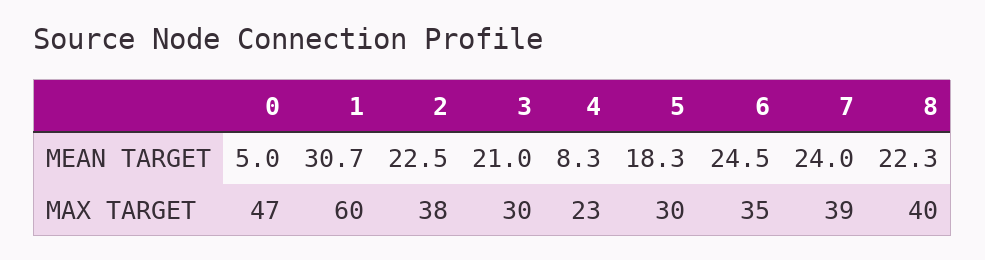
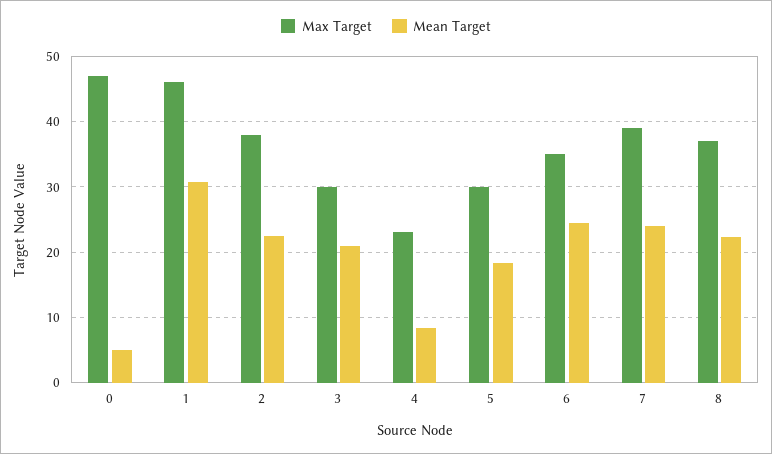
  {
    "MEAN TARGET": {
      "0": 5,
      "1": 30.7,
      "2": 22.5,
      "3": 21,
      "4": 8.3,
      "5": 18.3,
      "6": 24.5,
      "7": 24,
      "8": 22.3
    },
    "MAX TARGET": {
      "0": 47,
-     "1": 60,
+     "1": 46,
      "2": 38,
      "3": 30,
      "4": 23,
      "5": 30,
      "6": 35,
      "7": 39,
-     "8": 40
+     "8": 37
    }
  }

